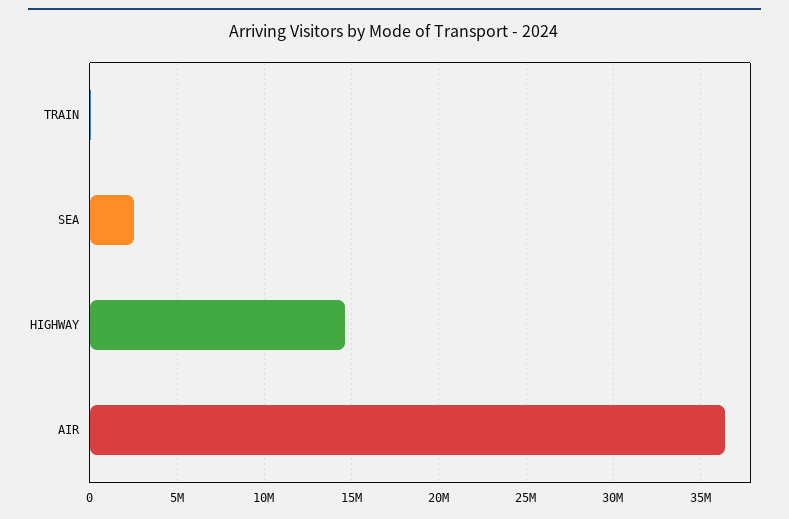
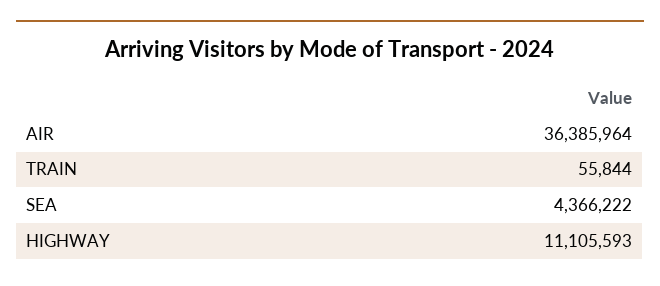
  {
    "TRAIN": 55844,
-   "SEA": 2500000,
+   "SEA": 4366222,
-   "HIGHWAY": 14500000,
+   "HIGHWAY": 11105593,
    "AIR": 36385964
  }

